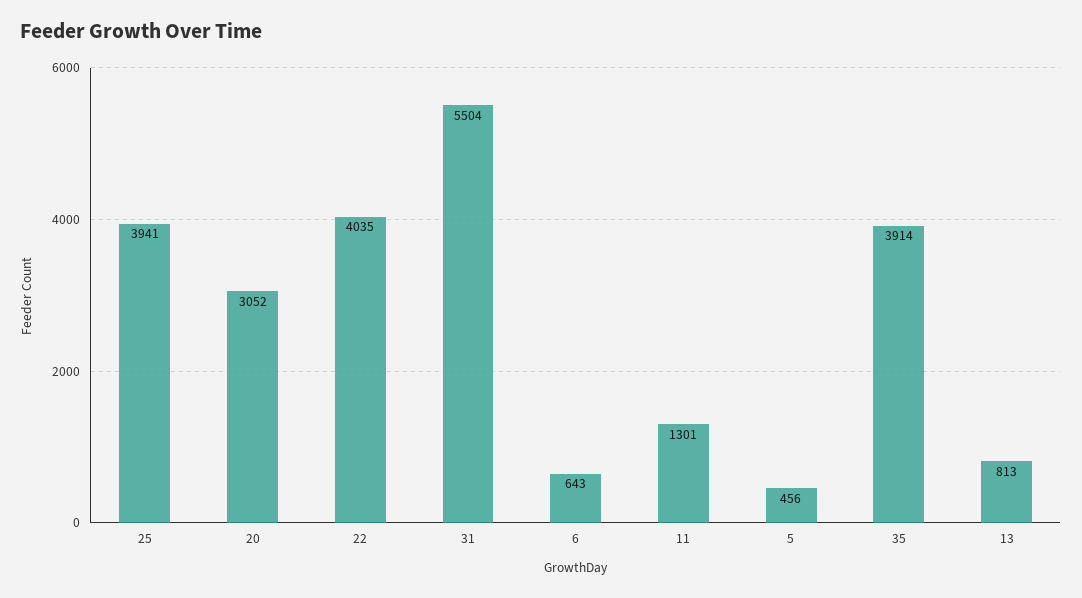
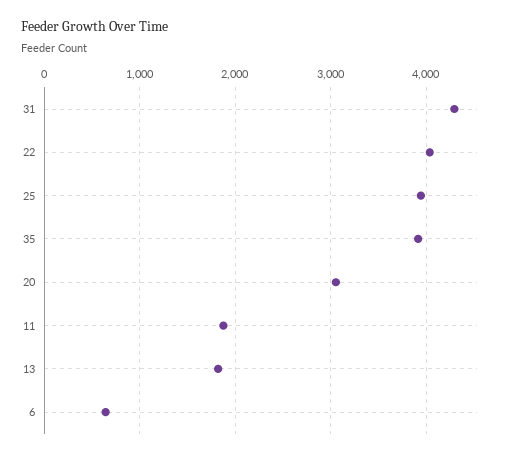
  {
    "25": 3941,
    "20": 3052,
    "22": 4035,
-   "31": 5504,
+   "31": 4300,
    "6": 643,
-   "11": 1301,
+   "11": 1900,
-   "5": 456,
    "35": 3914,
-   "13": 813
+   "13": 1800
  }

